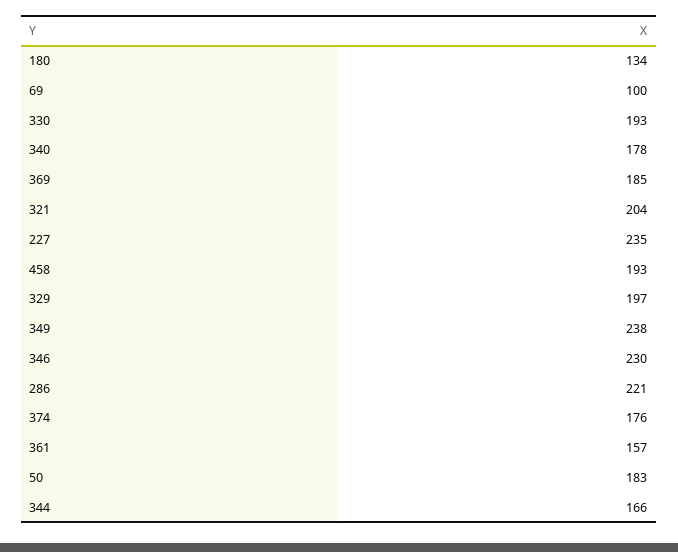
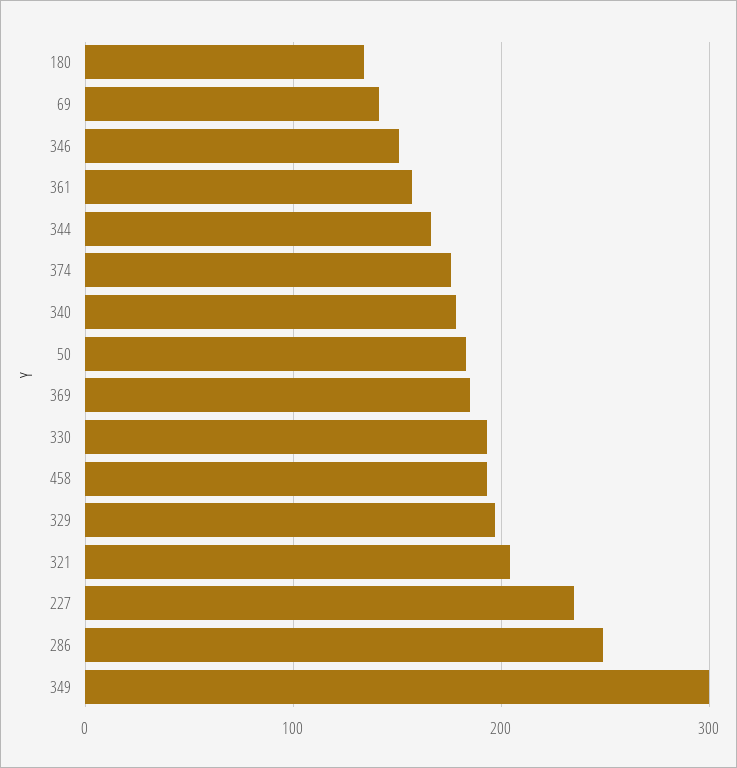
  {
    "180": 134,
-   "69": 100,
+   "69": 140,
    "330": 193,
    "340": 178,
    "369": 185,
    "321": 204,
    "227": 235,
    "458": 193,
    "329": 197,
-   "349": 238,
+   "349": 300,
-   "346": 230,
+   "346": 150,
-   "286": 221,
+   "286": 250,
    "374": 176,
    "361": 157,
    "50": 183,
    "344": 166
  }

